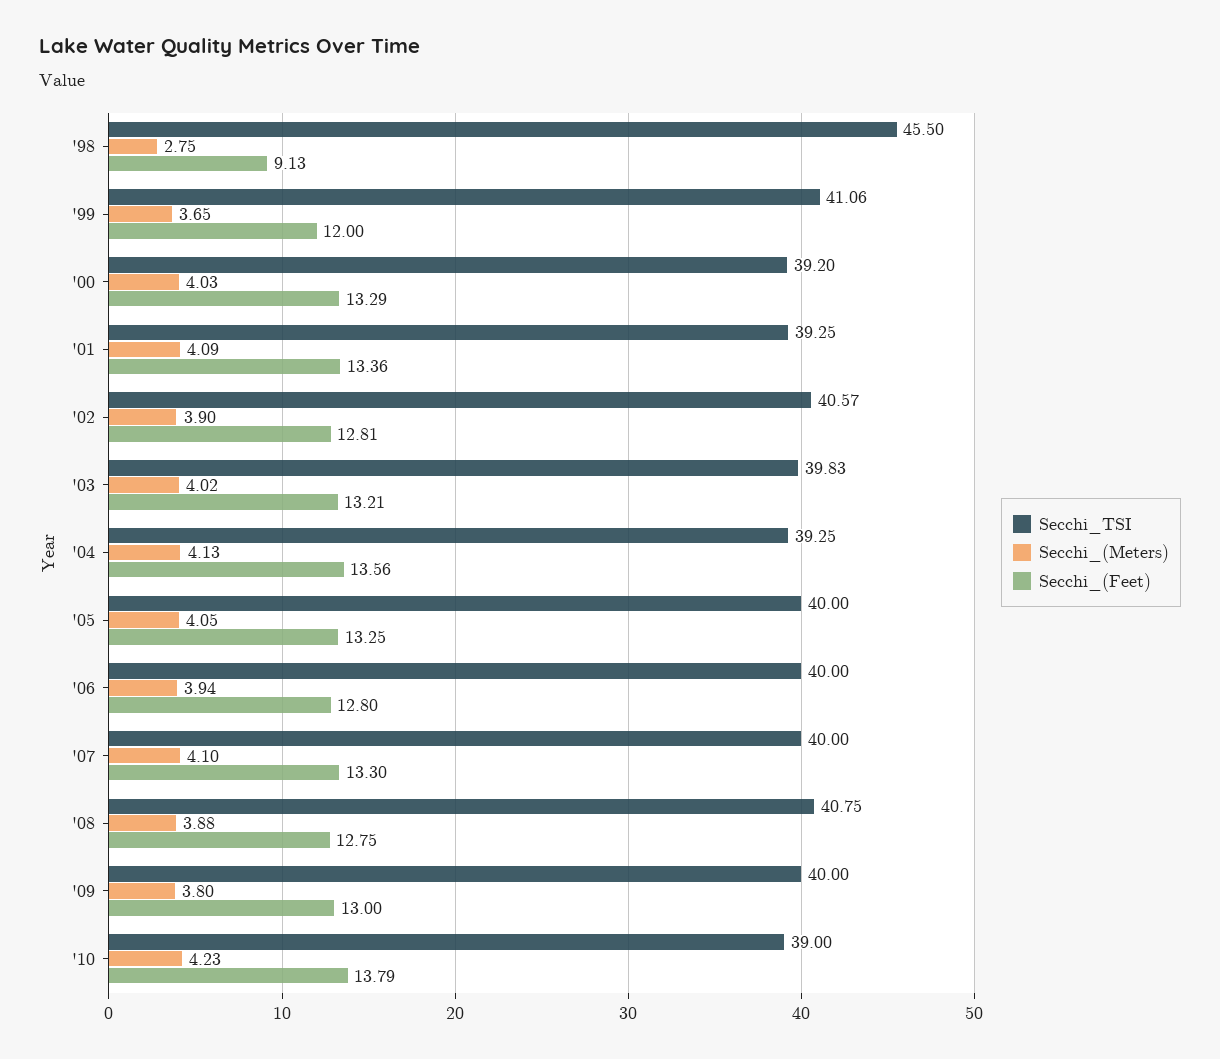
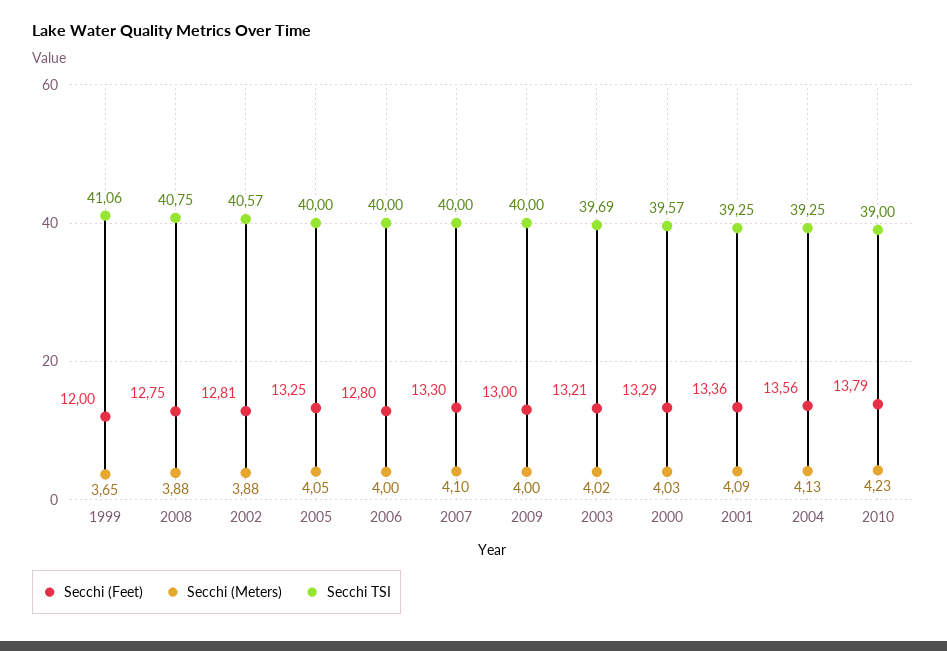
  {
    "Secchi_TSI": {
-     "'98": 45.5,
      "'99": 41.06,
-     "'00": 39.2,
+     "'00": 39.57,
      "'01": 39.25,
      "'02": 40.57,
-     "'03": 39.83,
+     "'03": 39.69,
      "'04": 39.25,
      "'05": 40,
      "'06": 40,
      "'07": 40,
      "'08": 40.75,
      "'09": 40,
      "'10": 39
    },
    "Secchi_(Meters)": {
-     "'98": 2.75,
      "'99": 3.65,
      "'00": 4.03,
      "'01": 4.09,
-     "'02": 3.9,
+     "'02": 3.88,
      "'03": 4.02,
      "'04": 4.13,
      "'05": 4.05,
-     "'06": 3.94,
+     "'06": 4,
      "'07": 4.1,
      "'08": 3.88,
-     "'09": 3.8,
+     "'09": 4,
      "'10": 4.23
    },
    "Secchi_(Feet)": {
-     "'98": 9.13,
      "'99": 12,
      "'00": 13.29,
      "'01": 13.36,
      "'02": 12.81,
      "'03": 13.21,
      "'04": 13.56,
      "'05": 13.25,
      "'06": 12.8,
      "'07": 13.3,
      "'08": 12.75,
      "'09": 13,
      "'10": 13.79
    }
  }

